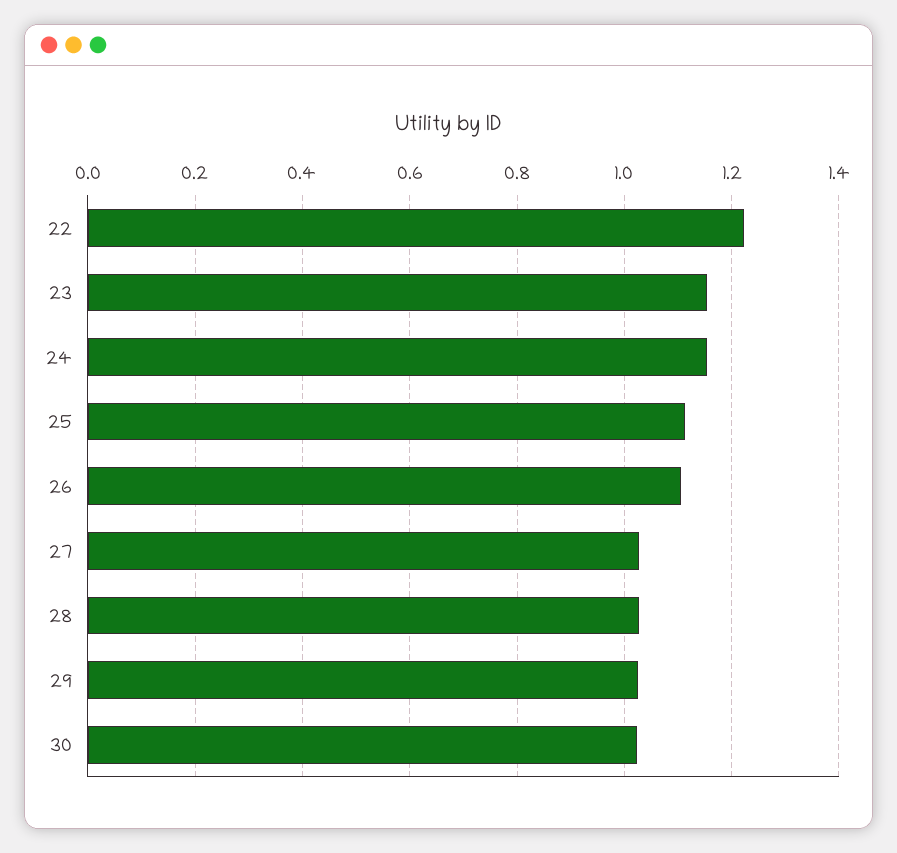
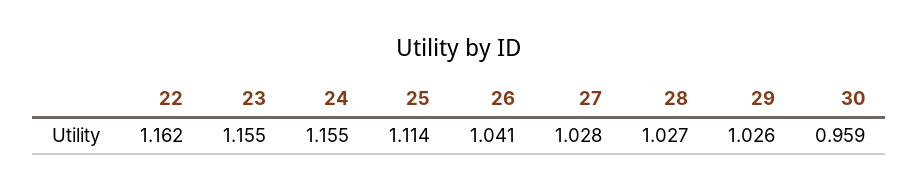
  {
-   "22": 1.22,
+   "22": 1.162,
    "23": 1.155,
    "24": 1.155,
    "25": 1.114,
-   "26": 1.1,
+   "26": 1.041,
    "27": 1.028,
    "28": 1.027,
    "29": 1.026,
-   "30": 1.02
+   "30": 0.959
  }

